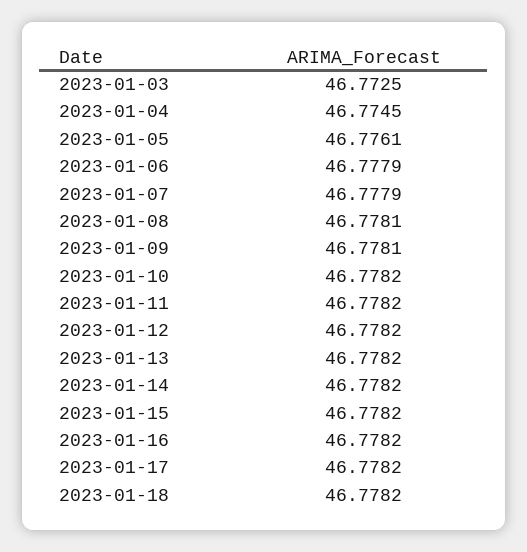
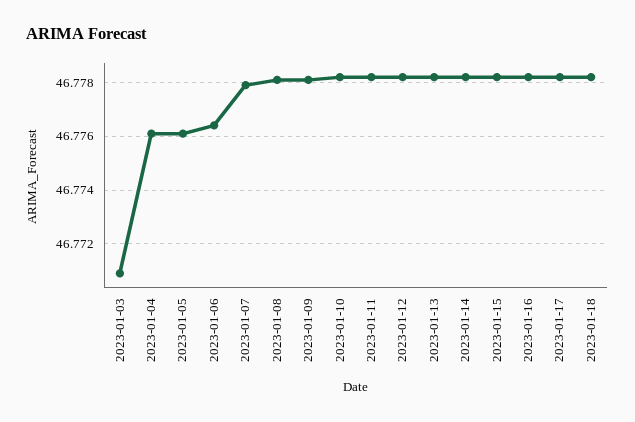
  {
-   "2023-01-03": 46.7725,
+   "2023-01-03": 46.771,
-   "2023-01-04": 46.7745,
+   "2023-01-04": 46.776,
    "2023-01-05": 46.7761,
-   "2023-01-06": 46.7779,
+   "2023-01-06": 46.7765,
    "2023-01-07": 46.7779,
    "2023-01-08": 46.7781,
    "2023-01-09": 46.7781,
    "2023-01-10": 46.7782,
    "2023-01-11": 46.7782,
    "2023-01-12": 46.7782,
    "2023-01-13": 46.7782,
    "2023-01-14": 46.7782,
    "2023-01-15": 46.7782,
    "2023-01-16": 46.7782,
    "2023-01-17": 46.7782,
    "2023-01-18": 46.7782
  }

